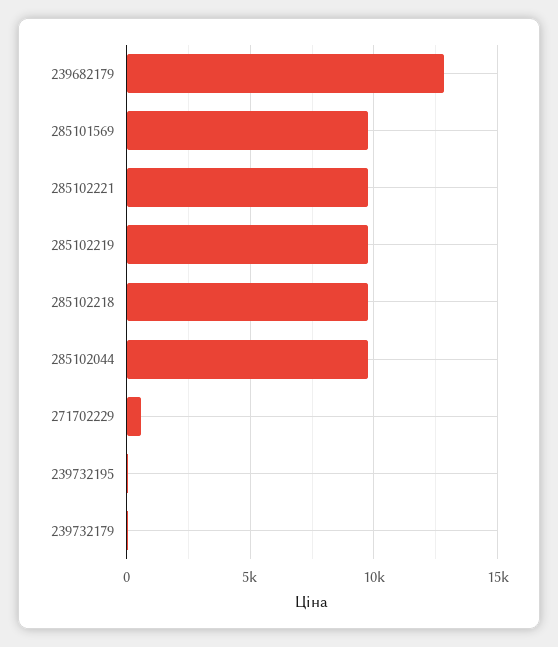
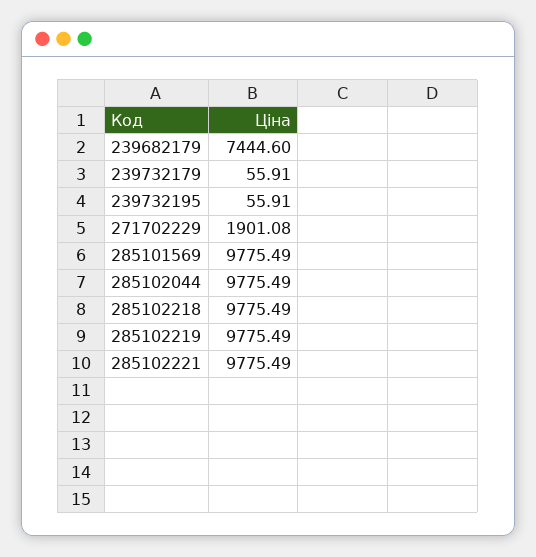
  {
-   "239682179": 13000,
+   "239682179": 7444.6,
    "285101569": 9775.49,
    "285102221": 9775.49,
    "285102219": 9775.49,
    "285102218": 9775.49,
    "285102044": 9775.49,
-   "271702229": 500,
+   "271702229": 1901.08,
    "239732195": 55.91,
    "239732179": 55.91
  }

